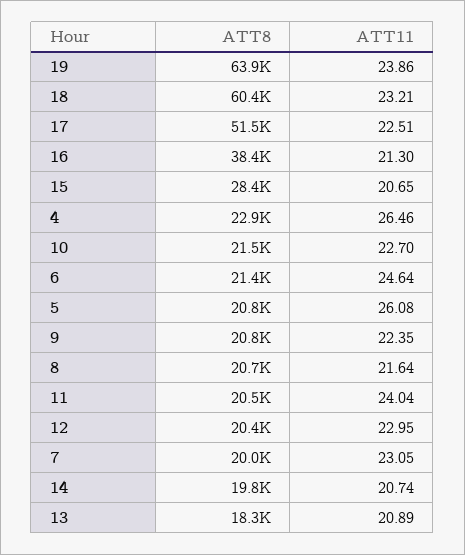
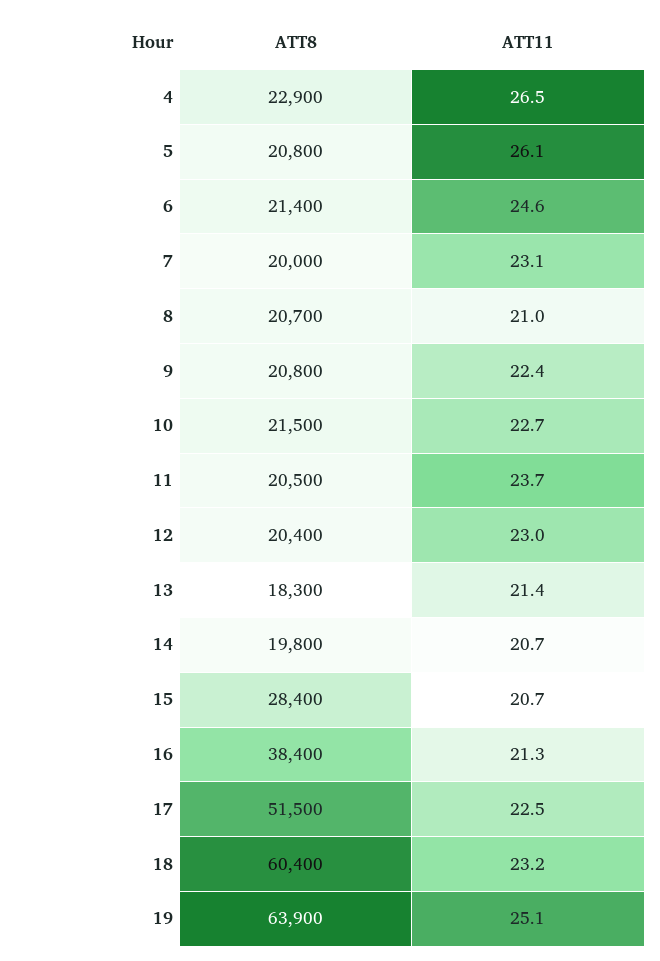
  {
    "ATT8": {
      "19": 63900,
      "18": 60400,
      "17": 51500,
      "16": 38400,
      "15": 28400,
      "4": 22900,
      "10": 21500,
      "6": 21400,
      "5": 20800,
      "9": 20800,
      "8": 20700,
      "11": 20500,
      "12": 20400,
      "7": 20000,
      "14": 19800,
      "13": 18300
    },
    "ATT11": {
-     "19": 23.86,
+     "19": 25.1,
      "18": 23.21,
      "17": 22.51,
      "16": 21.3,
      "15": 20.65,
      "4": 26.46,
      "10": 22.7,
      "6": 24.64,
      "5": 26.08,
      "9": 22.35,
-     "8": 21.64,
+     "8": 21,
-     "11": 24.04,
+     "11": 23.7,
      "12": 22.95,
      "7": 23.05,
      "14": 20.74,
-     "13": 20.89
+     "13": 21.4
    }
  }

